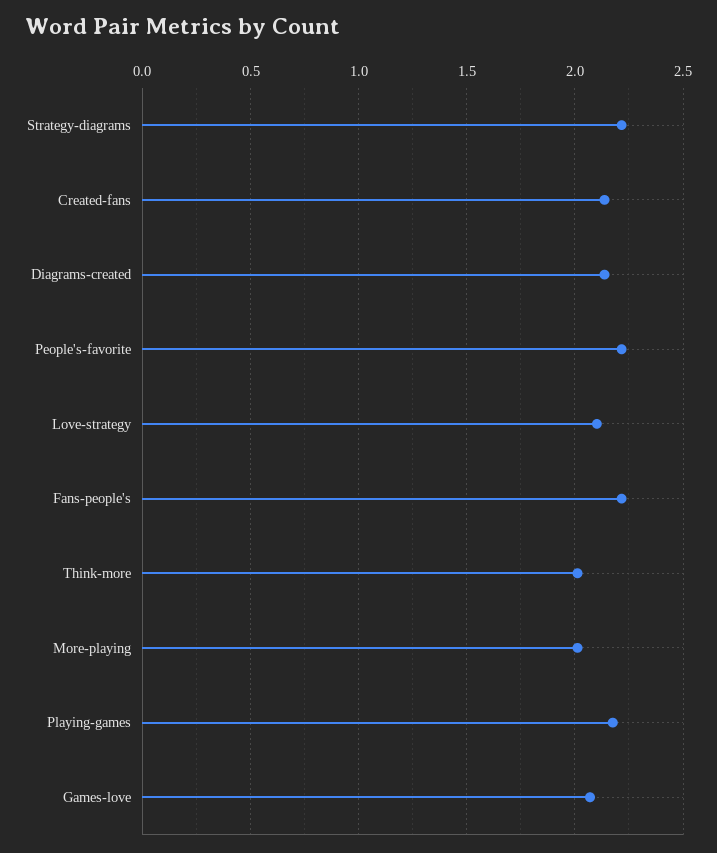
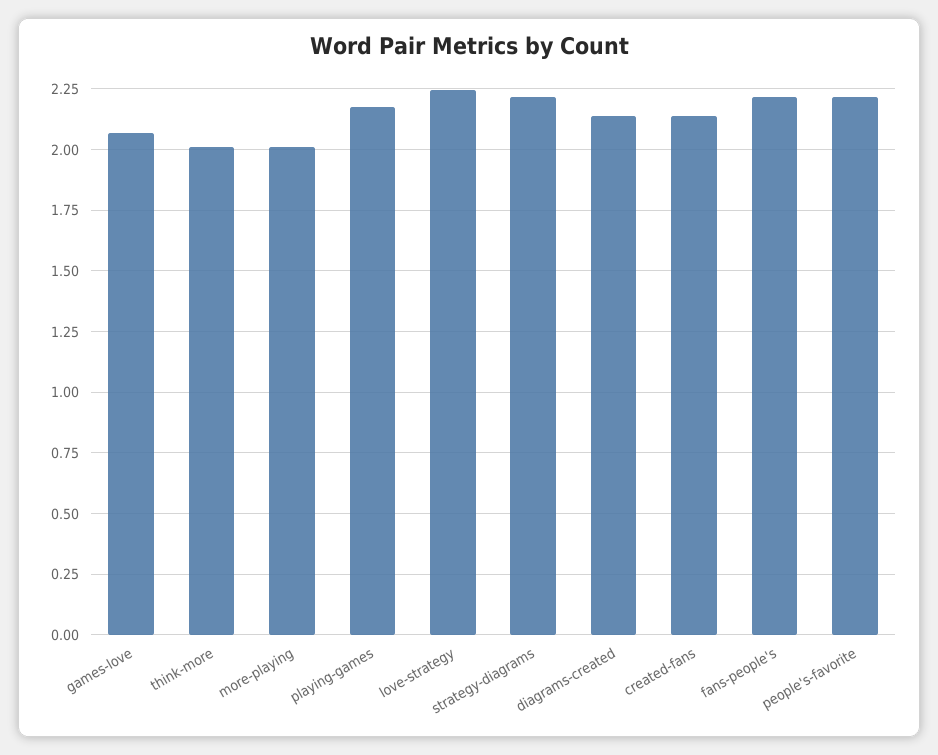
  {
    "Strategy-diagrams": 2.225,
    "Created-fans": 2.125,
    "Diagrams-created": 2.125,
    "People's-favorite": 2.225,
-   "Love-strategy": 2.1,
+   "Love-strategy": 2.25,
    "Fans-people's": 2.225,
    "Think-more": 2,
    "More-playing": 2,
    "Playing-games": 2.175,
    "Games-love": 2.075
  }

